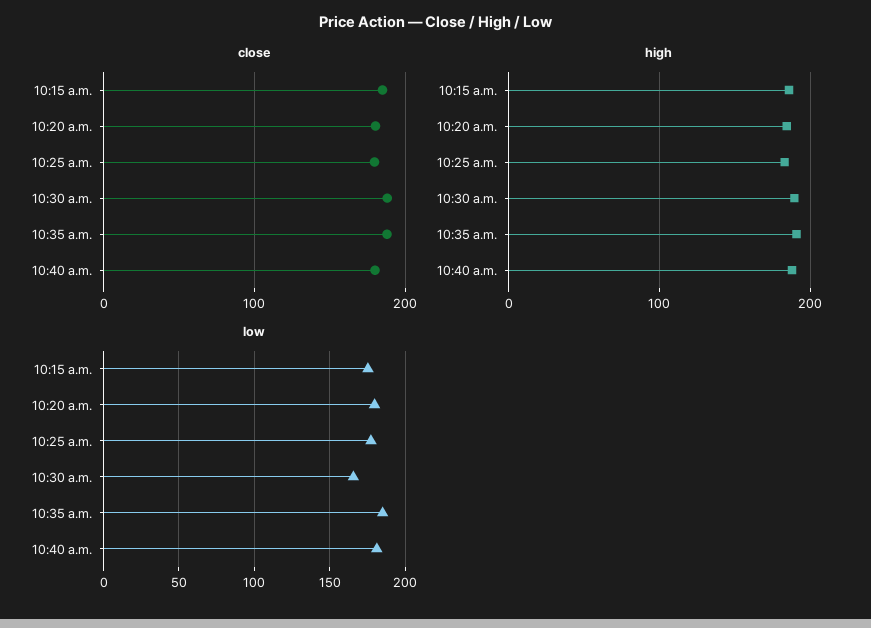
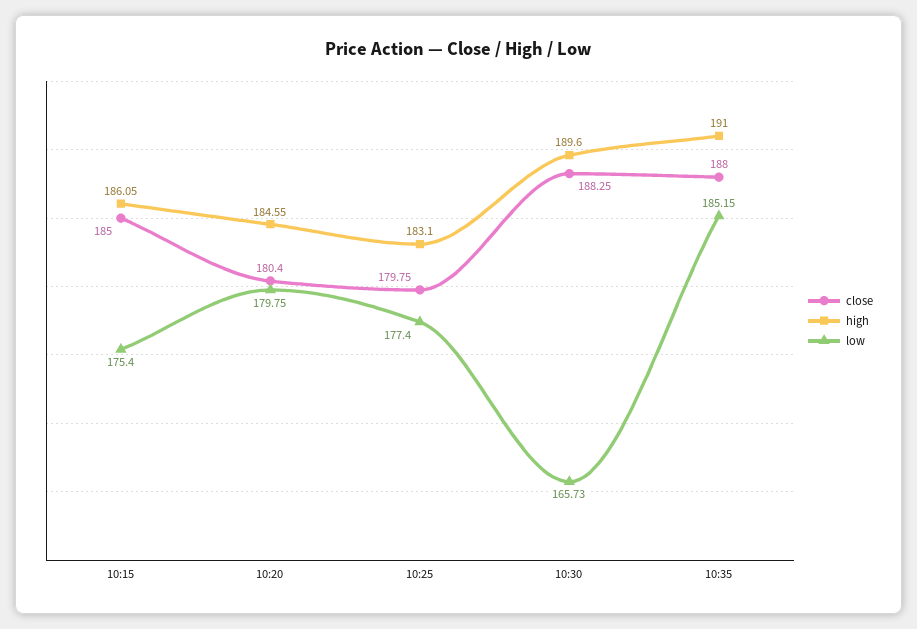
  {
    "close": {
      "10:15 a.m.": 185,
      "10:20 a.m.": 180.4,
      "10:25 a.m.": 179.75,
      "10:30 a.m.": 188.25,
-     "10:35 a.m.": 188,
+     "10:35 a.m.": 188
-     "10:40 a.m.": 180
    },
    "high": {
      "10:15 a.m.": 186.05,
      "10:20 a.m.": 184.55,
      "10:25 a.m.": 183.1,
      "10:30 a.m.": 189.6,
-     "10:35 a.m.": 191,
+     "10:35 a.m.": 191
-     "10:40 a.m.": 190
    },
    "low": {
      "10:15 a.m.": 175.4,
      "10:20 a.m.": 179.75,
      "10:25 a.m.": 177.4,
      "10:30 a.m.": 165.73,
-     "10:35 a.m.": 185.15,
+     "10:35 a.m.": 185.15
-     "10:40 a.m.": 180
    }
  }

